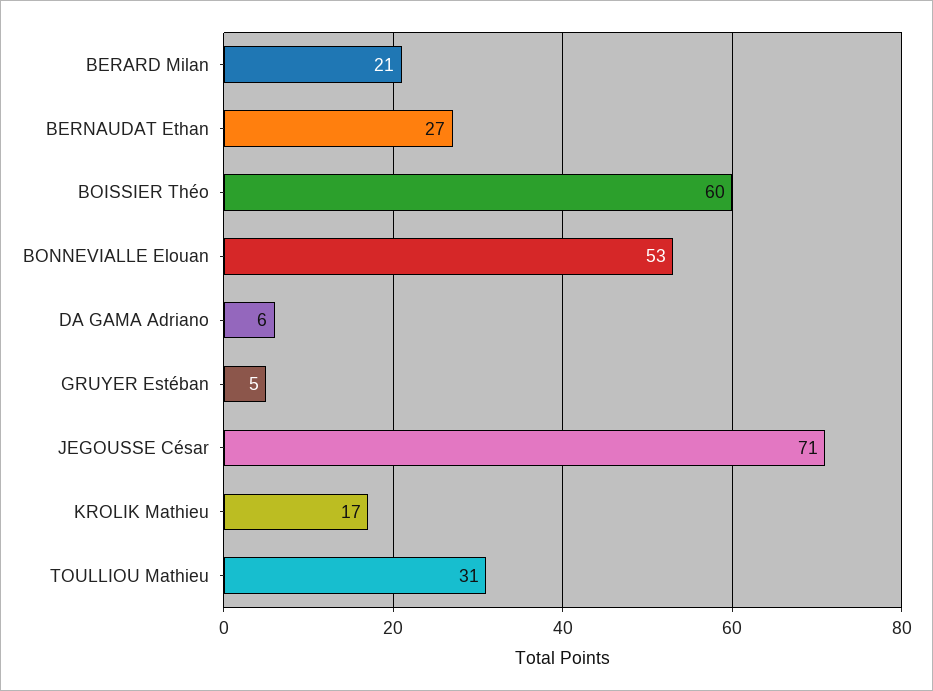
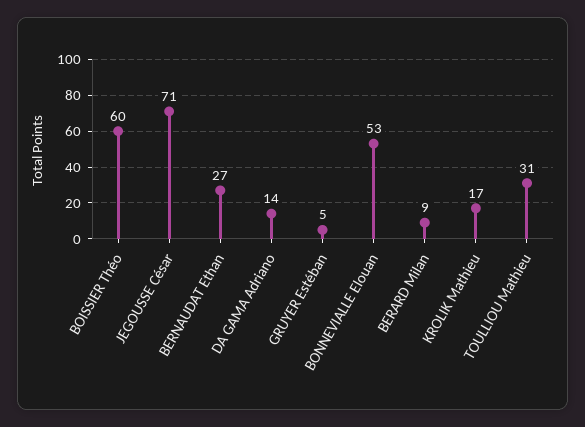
  {
-   "BERARD Milan": 21,
+   "BERARD Milan": 9,
    "BERNAUDAT Ethan": 27,
    "BOISSIER Théo": 60,
    "BONNEVIALLE Elouan": 53,
-   "DA GAMA Adriano": 6,
+   "DA GAMA Adriano": 14,
    "GRUYER Estéban": 5,
    "JEGOUSSE César": 71,
    "KROLIK Mathieu": 17,
    "TOULLIOU Mathieu": 31
  }

